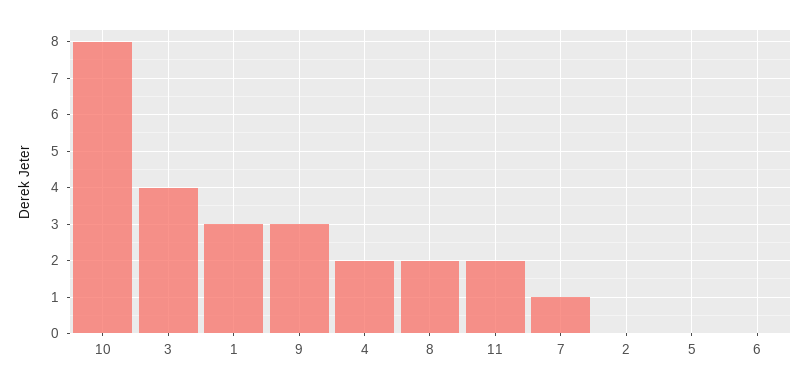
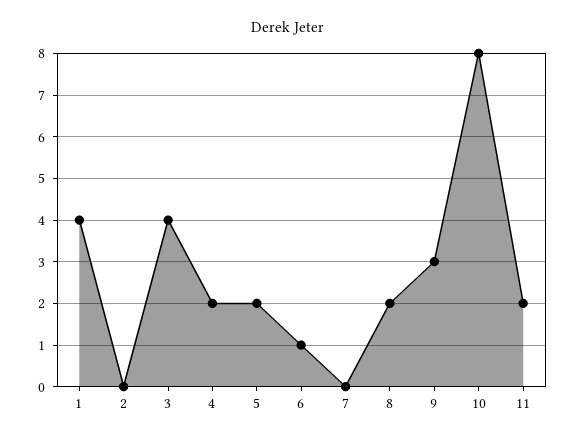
  {
    "10": 8,
    "3": 4,
-   "1": 3,
+   "1": 4,
    "9": 3,
    "4": 2,
    "8": 2,
    "11": 2,
-   "7": 1,
+   "7": 0,
    "2": 0,
-   "5": 0,
+   "5": 2,
-   "6": 0
+   "6": 1
  }

